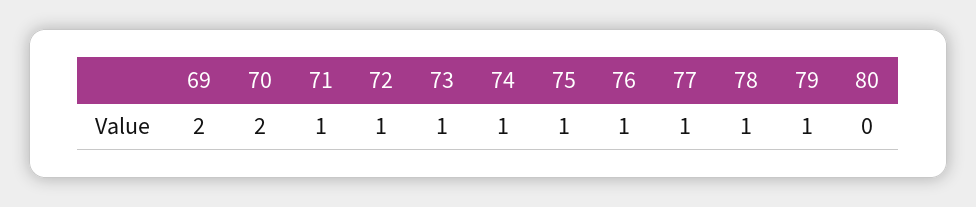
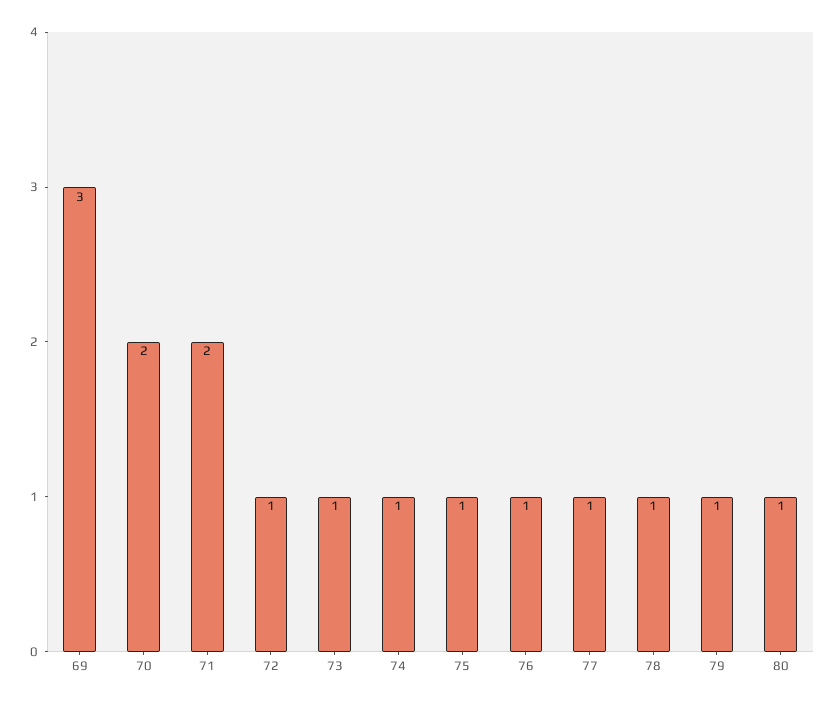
  {
-   "69": 2,
+   "69": 3,
    "70": 2,
-   "71": 1,
+   "71": 2,
    "72": 1,
    "73": 1,
    "74": 1,
    "75": 1,
    "76": 1,
    "77": 1,
    "78": 1,
    "79": 1,
-   "80": 0
+   "80": 1
  }

